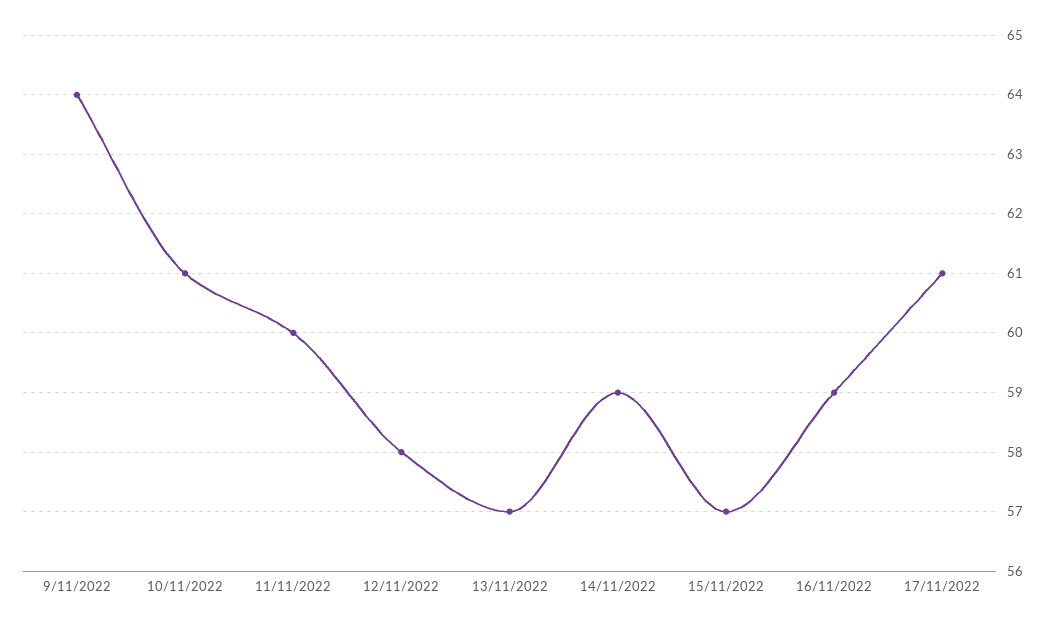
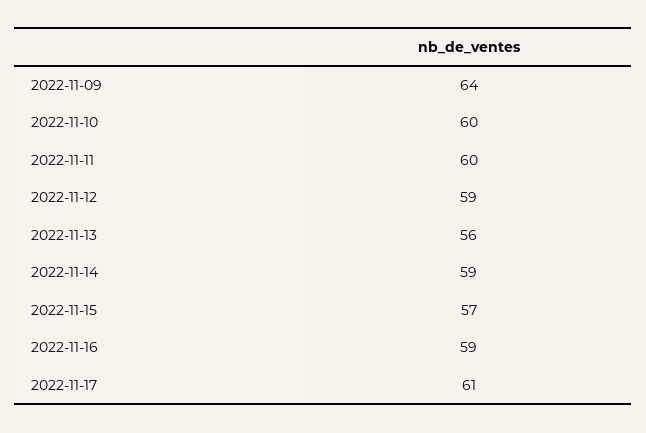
  {
    "9/11/2022": 64,
-   "10/11/2022": 61,
+   "10/11/2022": 60,
    "11/11/2022": 60,
-   "12/11/2022": 58,
+   "12/11/2022": 59,
-   "13/11/2022": 57,
+   "13/11/2022": 56,
    "14/11/2022": 59,
    "15/11/2022": 57,
    "16/11/2022": 59,
    "17/11/2022": 61
  }

